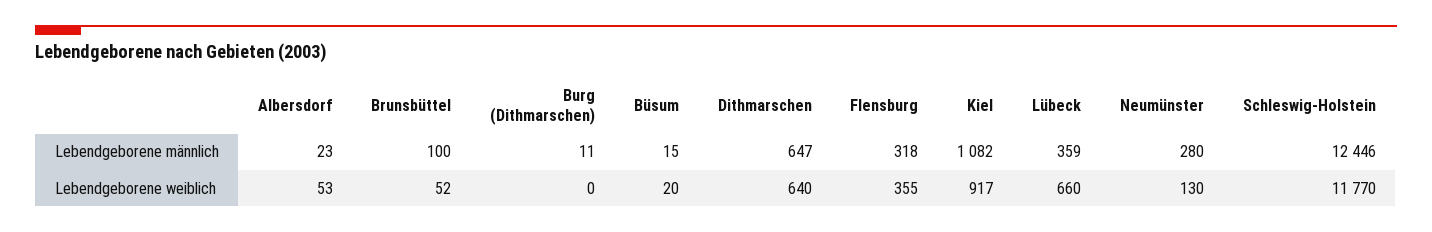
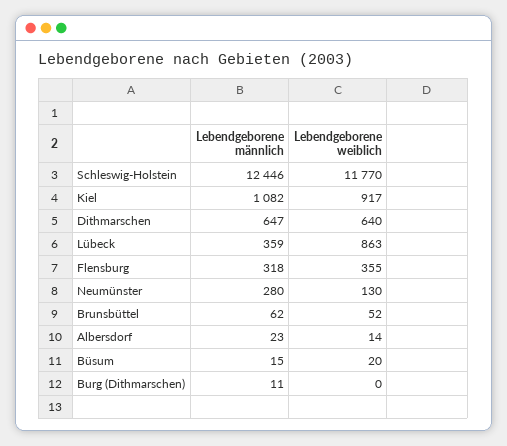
  {
    "Albersdorf": {
      "Lebendgeborene männlich": 23,
-     "Lebendgeborene weiblich": 53
+     "Lebendgeborene weiblich": 14
    },
    "Brunsbüttel": {
-     "Lebendgeborene männlich": 100,
+     "Lebendgeborene männlich": 62,
      "Lebendgeborene weiblich": 52
    },
    "Burg (Dithmarschen)": {
      "Lebendgeborene männlich": 11,
      "Lebendgeborene weiblich": 0
    },
    "Büsum": {
      "Lebendgeborene männlich": 15,
      "Lebendgeborene weiblich": 20
    },
    "Dithmarschen": {
      "Lebendgeborene männlich": 647,
      "Lebendgeborene weiblich": 640
    },
    "Flensburg": {
      "Lebendgeborene männlich": 318,
      "Lebendgeborene weiblich": 355
    },
    "Kiel": {
      "Lebendgeborene männlich": 1082,
      "Lebendgeborene weiblich": 917
    },
    "Lübeck": {
      "Lebendgeborene männlich": 359,
-     "Lebendgeborene weiblich": 660
+     "Lebendgeborene weiblich": 863
    },
    "Neumünster": {
      "Lebendgeborene männlich": 280,
      "Lebendgeborene weiblich": 130
    },
    "Schleswig-Holstein": {
      "Lebendgeborene männlich": 12446,
      "Lebendgeborene weiblich": 11770
    }
  }

